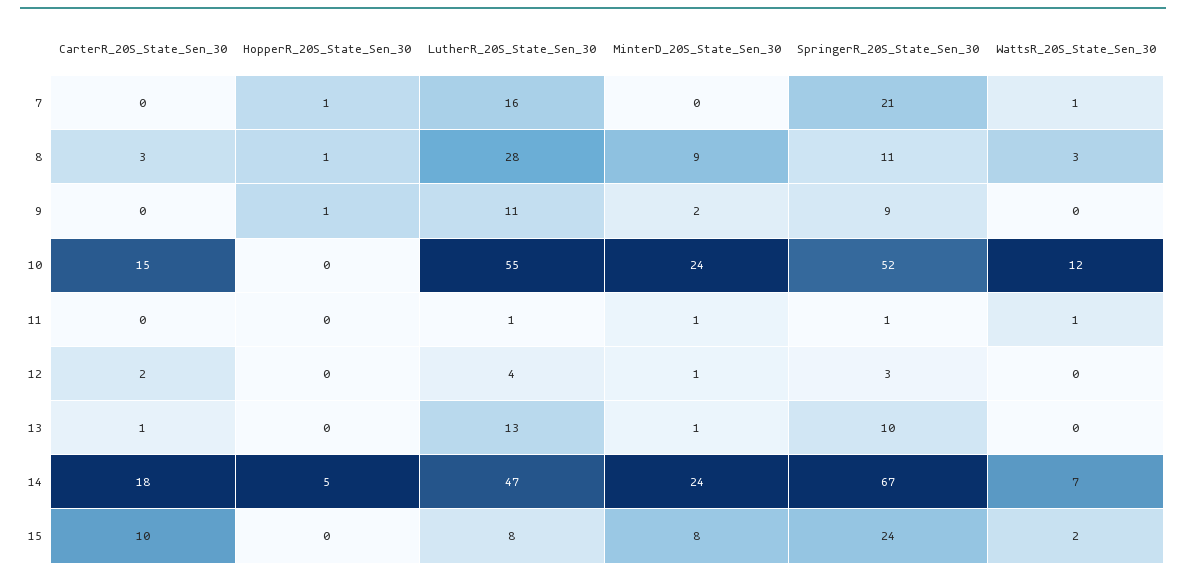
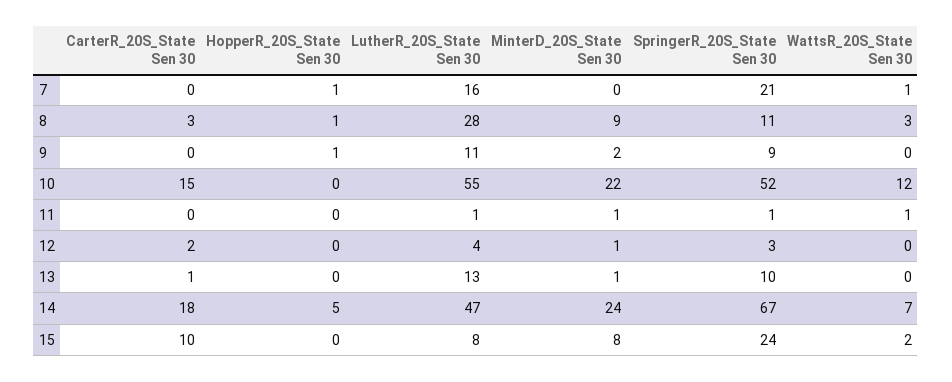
  {
    "CarterR_20S_State_Sen_30": {
      "7": 0,
      "8": 3,
      "9": 0,
      "10": 15,
      "11": 0,
      "12": 2,
      "13": 1,
      "14": 18,
      "15": 10
    },
    "HopperR_20S_State_Sen_30": {
      "7": 1,
      "8": 1,
      "9": 1,
      "10": 0,
      "11": 0,
      "12": 0,
      "13": 0,
      "14": 5,
      "15": 0
    },
    "LutherR_20S_State_Sen_30": {
      "7": 16,
      "8": 28,
      "9": 11,
      "10": 55,
      "11": 1,
      "12": 4,
      "13": 13,
      "14": 47,
      "15": 8
    },
    "MinterD_20S_State_Sen_30": {
      "7": 0,
      "8": 9,
      "9": 2,
-     "10": 24,
+     "10": 22,
      "11": 1,
      "12": 1,
      "13": 1,
      "14": 24,
      "15": 8
    },
    "SpringerR_20S_State_Sen_30": {
      "7": 21,
      "8": 11,
      "9": 9,
      "10": 52,
      "11": 1,
      "12": 3,
      "13": 10,
      "14": 67,
      "15": 24
    },
    "WattsR_20S_State_Sen_30": {
      "7": 1,
      "8": 3,
      "9": 0,
      "10": 12,
      "11": 1,
      "12": 0,
      "13": 0,
      "14": 7,
      "15": 2
    }
  }

